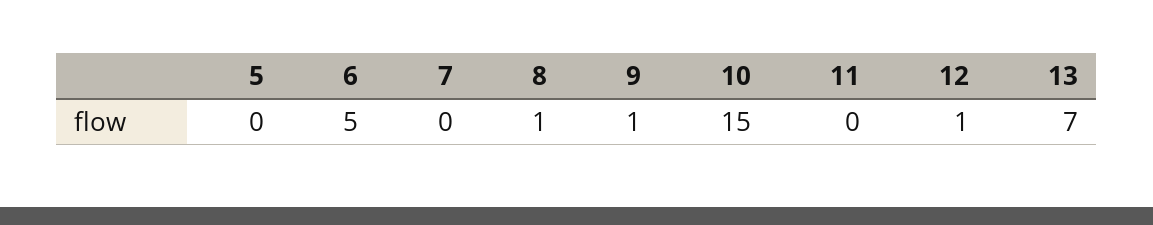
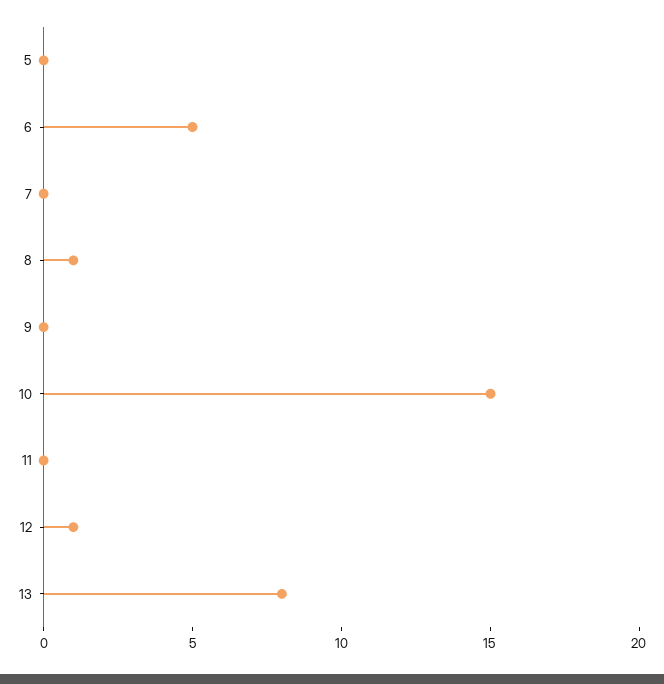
  {
    "5": 0,
    "6": 5,
    "7": 0,
    "8": 1,
-   "9": 1,
+   "9": 0,
    "10": 15,
    "11": 0,
    "12": 1,
-   "13": 7
+   "13": 8
  }

